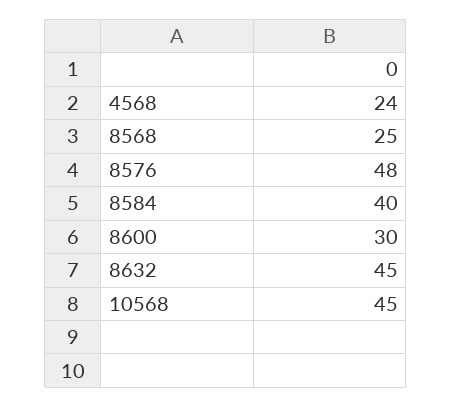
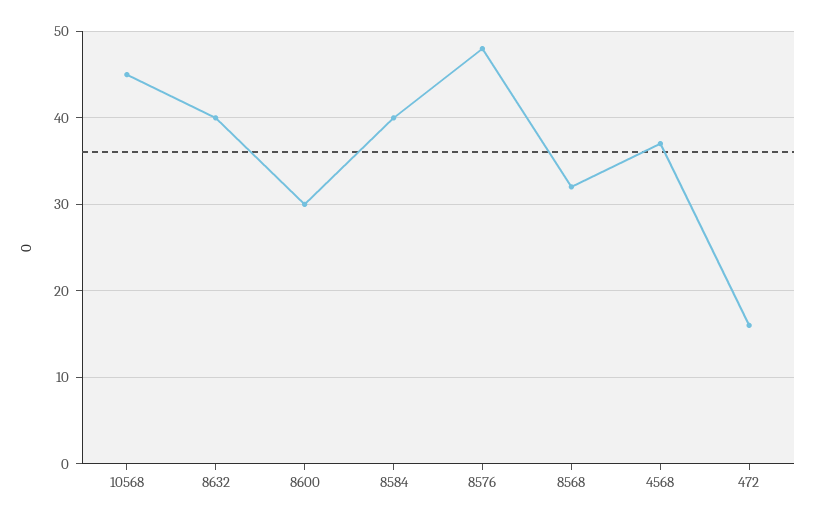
  {
-   "4568": 24,
+   "4568": 37,
-   "8568": 25,
+   "8568": 32,
    "8576": 48,
    "8584": 40,
    "8600": 30,
-   "8632": 45,
+   "8632": 40,
-   "10568": 45
+   "10568": 45,
+   "472": 16
  }

